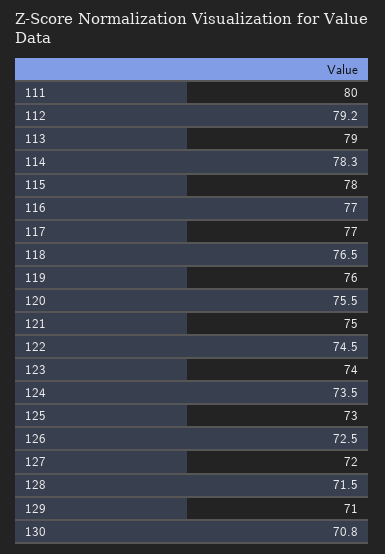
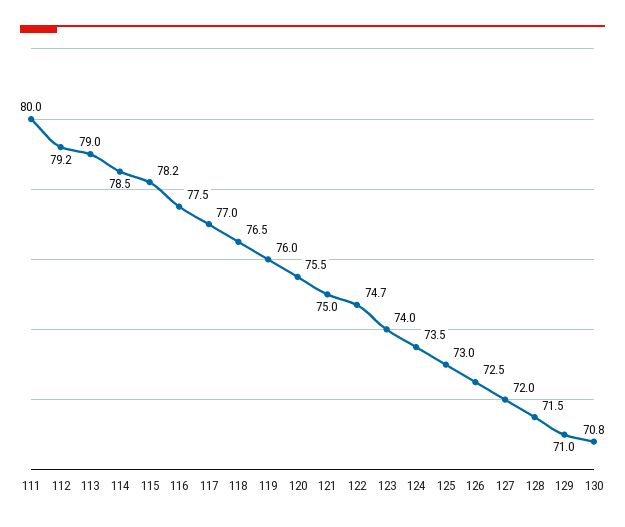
  {
    "111": 80,
    "112": 79.2,
    "113": 79,
-   "114": 78.3,
+   "114": 78.5,
-   "115": 78,
+   "115": 78.2,
-   "116": 77,
+   "116": 77.5,
    "117": 77,
    "118": 76.5,
    "119": 76,
    "120": 75.5,
    "121": 75,
-   "122": 74.5,
+   "122": 74.7,
    "123": 74,
    "124": 73.5,
    "125": 73,
    "126": 72.5,
    "127": 72,
    "128": 71.5,
    "129": 71,
    "130": 70.8
  }

